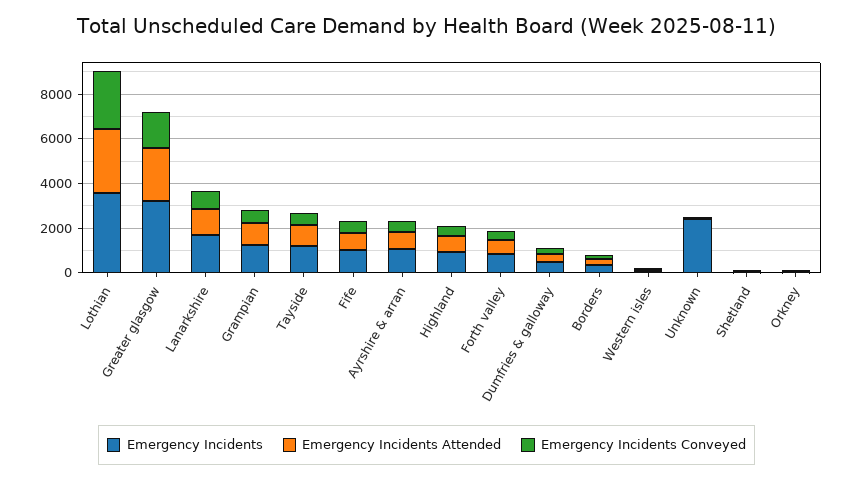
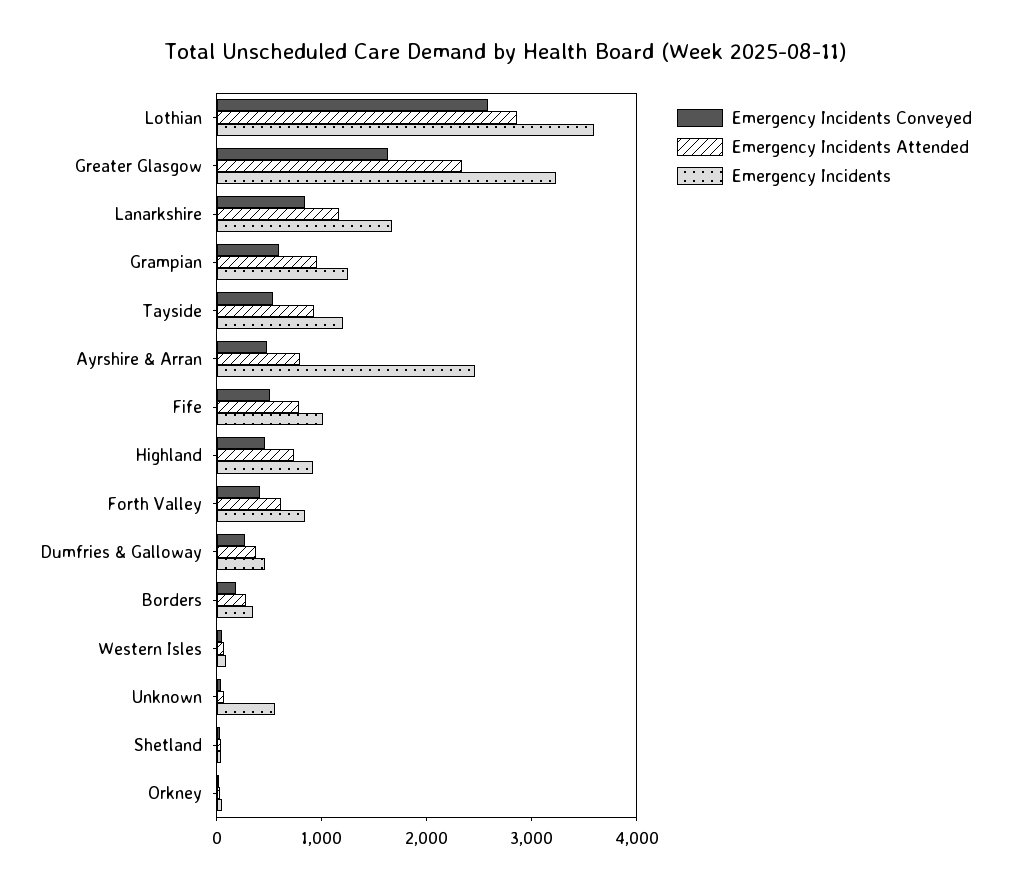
  {
    "Emergency Incidents": {
      "Lothian": 3600,
      "Greater glasgow": 3200,
      "Lanarkshire": 1600,
      "Grampian": 1200,
      "Tayside": 1200,
      "Fife": 1000,
-     "Ayrshire & arran": 1000,
+     "Ayrshire & arran": 2400,
      "Highland": 1000,
      "Forth valley": 800,
      "Dumfries & galloway": 400,
      "Borders": 400,
      "Western isles": 0,
-     "Unknown": 2500,
+     "Unknown": 600,
      "Shetland": 0,
      "Orkney": 0
    },
    "Emergency Incidents Attended": {
      "Lothian": 2800,
      "Greater glasgow": 2400,
      "Lanarkshire": 1200,
      "Grampian": 1000,
      "Tayside": 1000,
      "Fife": 800,
      "Ayrshire & arran": 800,
      "Highland": 800,
      "Forth valley": 600,
      "Dumfries & galloway": 400,
      "Borders": 200,
      "Western isles": 0,
      "Unknown": 0,
      "Shetland": 0,
      "Orkney": 0
    },
    "Emergency Incidents Conveyed": {
      "Lothian": 2600,
      "Greater glasgow": 1600,
      "Lanarkshire": 800,
      "Grampian": 600,
      "Tayside": 600,
      "Fife": 600,
      "Ayrshire & arran": 400,
      "Highland": 400,
      "Forth valley": 400,
      "Dumfries & galloway": 200,
      "Borders": 200,
      "Western isles": 0,
      "Unknown": 0,
      "Shetland": 0,
      "Orkney": 0
    }
  }

